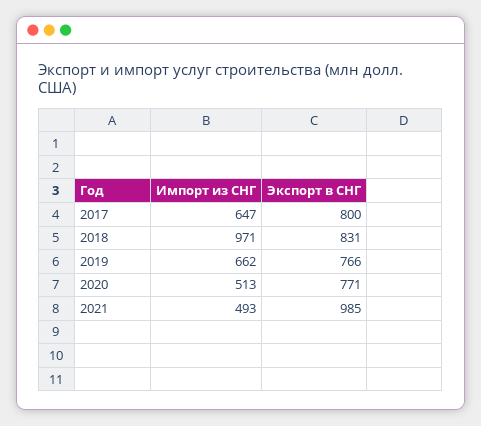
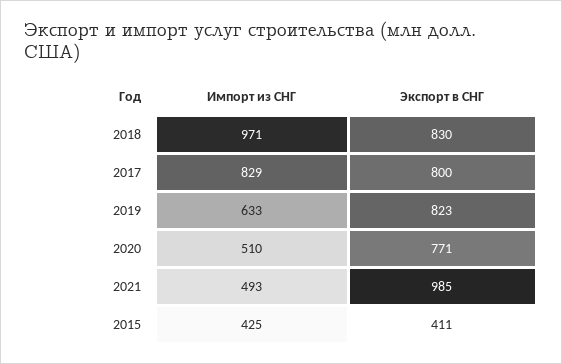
  {
    "Импорт из СНГ": {
-     "2017": 647,
+     "2017": 829,
      "2018": 971,
-     "2019": 662,
+     "2019": 633,
-     "2020": 513,
+     "2020": 510,
-     "2021": 493
+     "2021": 493,
+     "2015": 425
    },
    "Экспорт в СНГ": {
      "2017": 800,
-     "2018": 831,
+     "2018": 830,
-     "2019": 766,
+     "2019": 823,
      "2020": 771,
-     "2021": 985
+     "2021": 985,
+     "2015": 411
    }
  }

